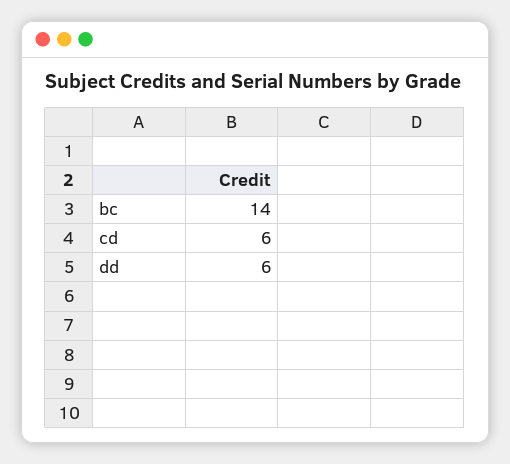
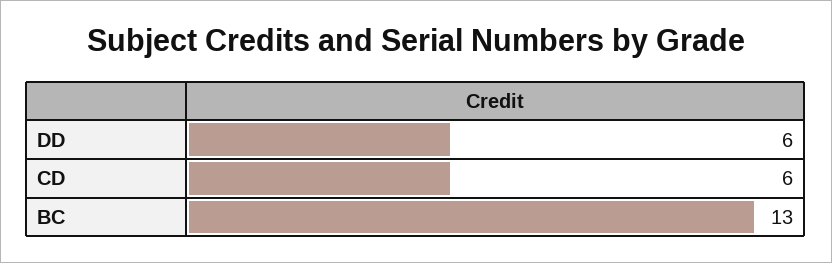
  {
-   "bc": 14,
+   "bc": 13,
    "cd": 6,
    "dd": 6
  }

